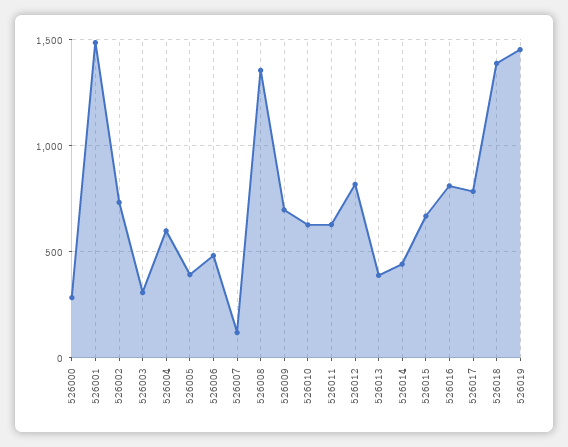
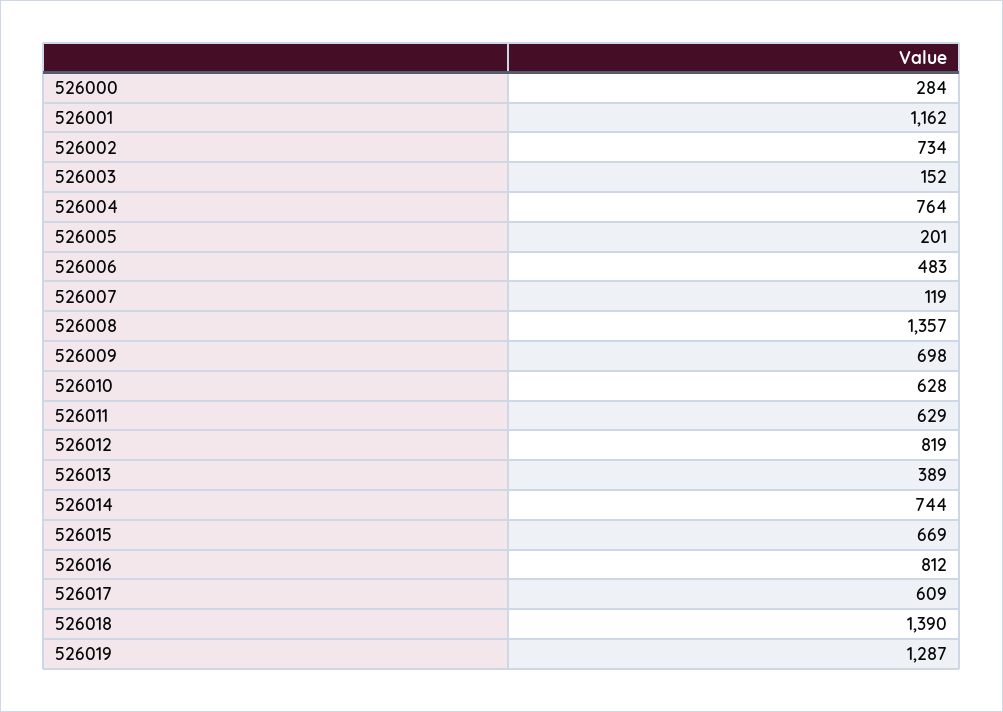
  {
    "526000": 284,
-   "526001": 1500,
+   "526001": 1162,
    "526002": 734,
-   "526003": 300,
+   "526003": 152,
-   "526004": 600,
+   "526004": 764,
-   "526005": 400,
+   "526005": 201,
    "526006": 483,
    "526007": 119,
    "526008": 1357,
    "526009": 698,
    "526010": 628,
    "526011": 629,
    "526012": 819,
    "526013": 389,
-   "526014": 450,
+   "526014": 744,
    "526015": 669,
    "526016": 812,
-   "526017": 800,
+   "526017": 609,
    "526018": 1390,
-   "526019": 1450
+   "526019": 1287
  }

